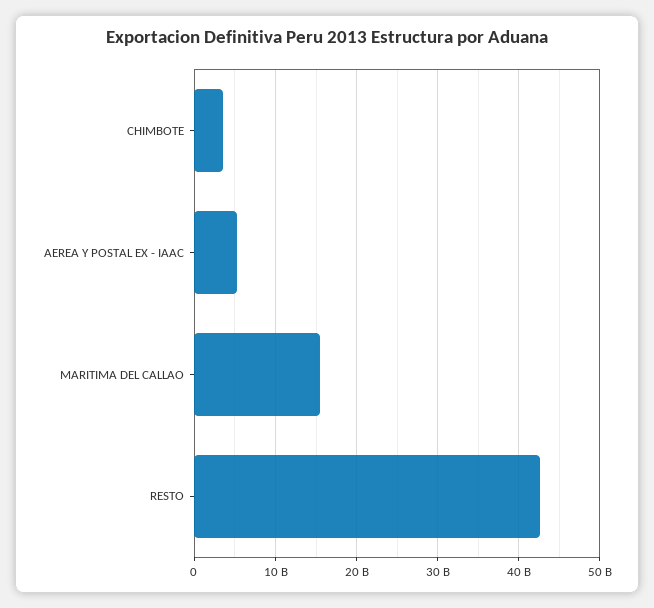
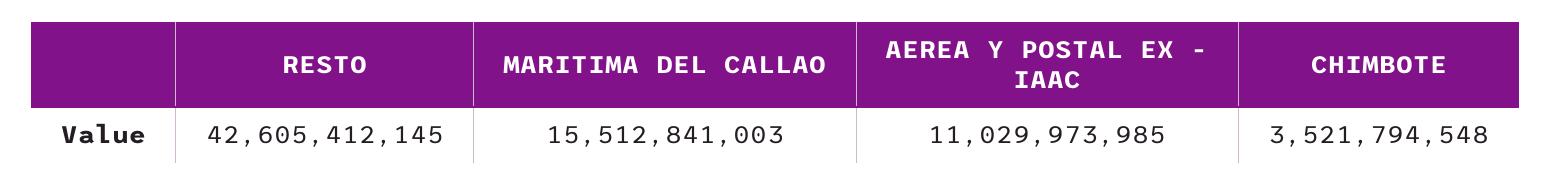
  {
    "CHIMBOTE": 3521794548,
-   "AEREA Y POSTAL EX - IAAC": 5000000000,
+   "AEREA Y POSTAL EX - IAAC": 11029973985,
    "MARITIMA DEL CALLAO": 15512841003,
    "RESTO": 42605412145
  }

